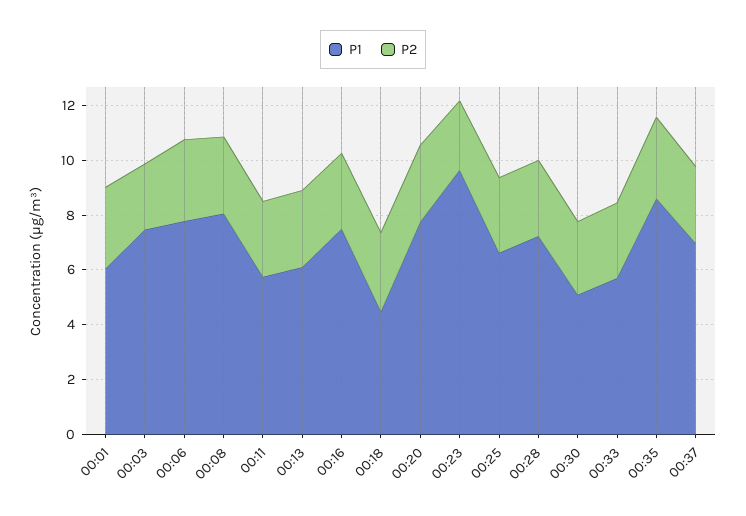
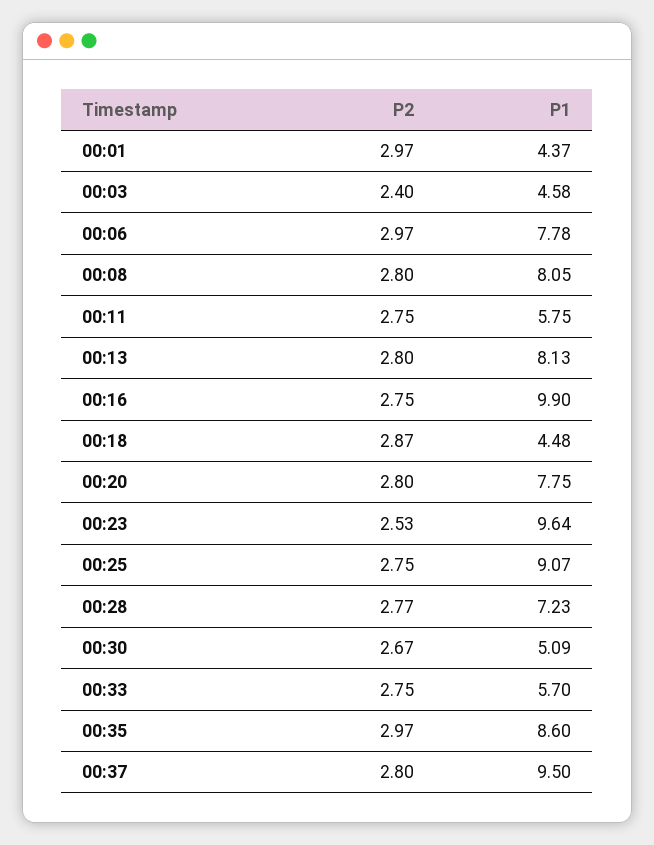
  {
    "P1": {
-     "00:01": 6,
+     "00:01": 4.37,
-     "00:03": 7.5,
+     "00:03": 4.58,
      "00:06": 7.78,
      "00:08": 8.05,
      "00:11": 5.75,
-     "00:13": 6,
+     "00:13": 8.13,
-     "00:16": 7.5,
+     "00:16": 9.9,
      "00:18": 4.48,
      "00:20": 7.75,
      "00:23": 9.64,
-     "00:25": 6.5,
+     "00:25": 9.07,
      "00:28": 7.23,
      "00:30": 5.09,
      "00:33": 5.7,
      "00:35": 8.6,
-     "00:37": 7
+     "00:37": 9.5
    },
    "P2": {
      "00:01": 2.97,
      "00:03": 2.4,
      "00:06": 2.97,
      "00:08": 2.8,
      "00:11": 2.75,
      "00:13": 2.8,
      "00:16": 2.75,
      "00:18": 2.87,
      "00:20": 2.8,
      "00:23": 2.53,
      "00:25": 2.75,
      "00:28": 2.77,
      "00:30": 2.67,
      "00:33": 2.75,
      "00:35": 2.97,
      "00:37": 2.8
    }
  }

